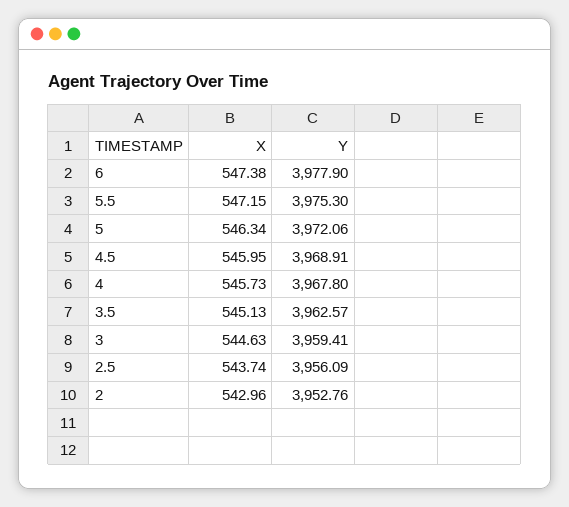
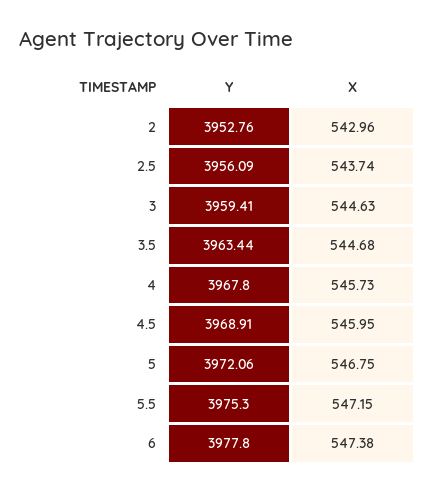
  {
    "X": {
      "6": 547.38,
      "5.5": 547.15,
-     "5": 546.34,
+     "5": 546.75,
      "4.5": 545.95,
      "4": 545.73,
-     "3.5": 545.13,
+     "3.5": 544.68,
      "3": 544.63,
      "2.5": 543.74,
      "2": 542.96
    },
    "Y": {
-     "6": 3977.9,
+     "6": 3977.8,
      "5.5": 3975.3,
      "5": 3972.06,
      "4.5": 3968.91,
      "4": 3967.8,
-     "3.5": 3962.57,
+     "3.5": 3963.44,
      "3": 3959.41,
      "2.5": 3956.09,
      "2": 3952.76
    }
  }

